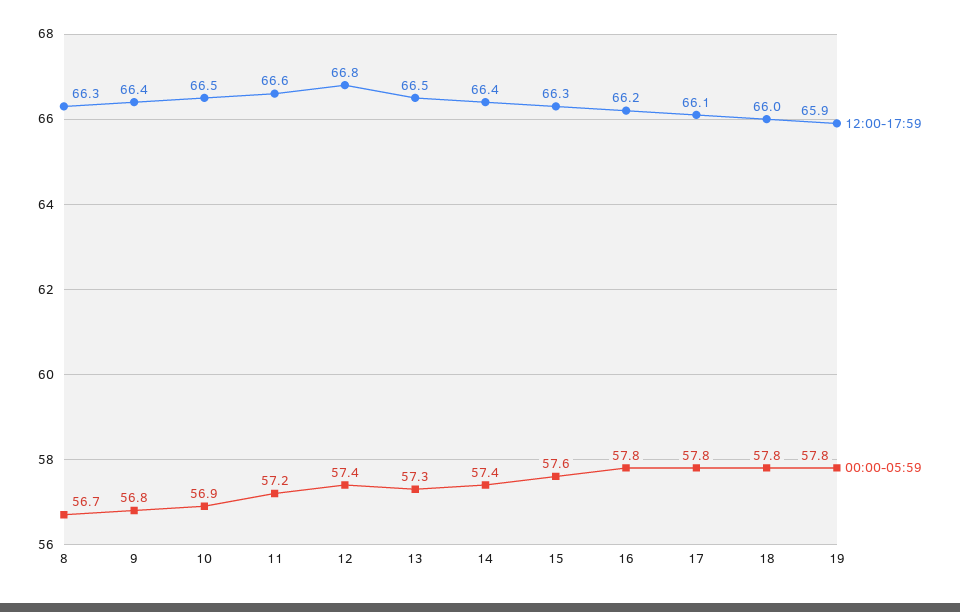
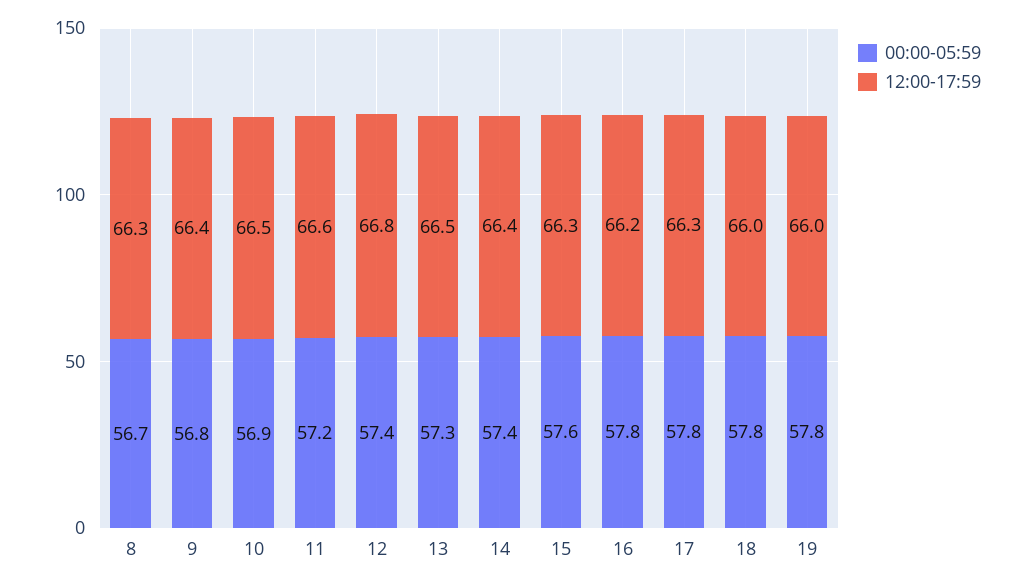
  {
    "12:00-17:59": {
      "8": 66.3,
      "9": 66.4,
      "10": 66.5,
      "11": 66.6,
      "12": 66.8,
      "13": 66.5,
      "14": 66.4,
      "15": 66.3,
      "16": 66.2,
-     "17": 66.1,
+     "17": 66.3,
      "18": 66,
-     "19": 65.9
+     "19": 66
    },
    "00:00-05:59": {
      "8": 56.7,
      "9": 56.8,
      "10": 56.9,
      "11": 57.2,
      "12": 57.4,
      "13": 57.3,
      "14": 57.4,
      "15": 57.6,
      "16": 57.8,
      "17": 57.8,
      "18": 57.8,
      "19": 57.8
    }
  }

